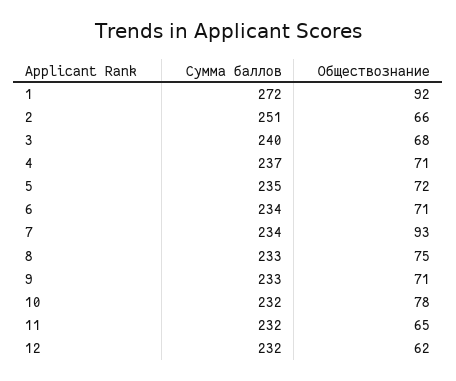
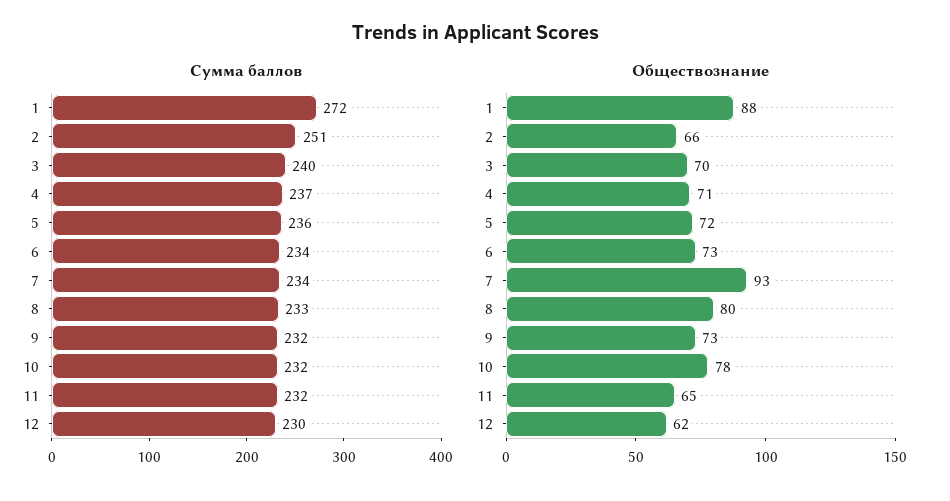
  {
    "Сумма баллов": {
      "1": 272,
      "2": 251,
      "3": 240,
      "4": 237,
-     "5": 235,
+     "5": 236,
      "6": 234,
      "7": 234,
      "8": 233,
-     "9": 233,
+     "9": 232,
      "10": 232,
      "11": 232,
-     "12": 232
+     "12": 230
    },
    "Обществознание": {
-     "1": 92,
+     "1": 88,
      "2": 66,
-     "3": 68,
+     "3": 70,
      "4": 71,
      "5": 72,
-     "6": 71,
+     "6": 73,
      "7": 93,
-     "8": 75,
+     "8": 80,
-     "9": 71,
+     "9": 73,
      "10": 78,
      "11": 65,
      "12": 62
    }
  }

